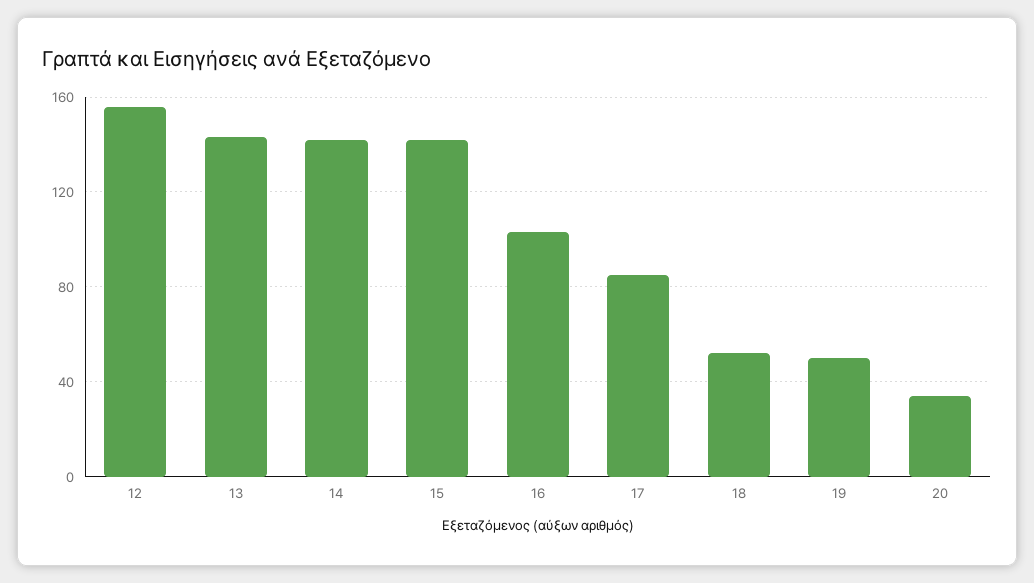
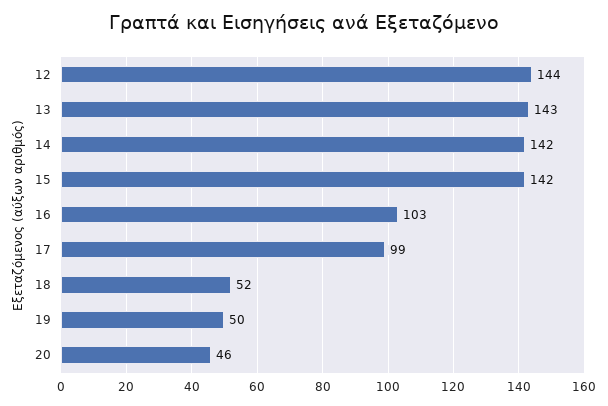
  {
-   "12": 155,
+   "12": 144,
    "13": 143,
    "14": 142,
    "15": 142,
    "16": 103,
-   "17": 85,
+   "17": 99,
    "18": 52,
    "19": 50,
-   "20": 35
+   "20": 46
  }

